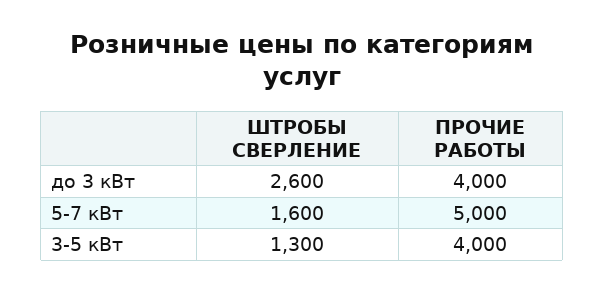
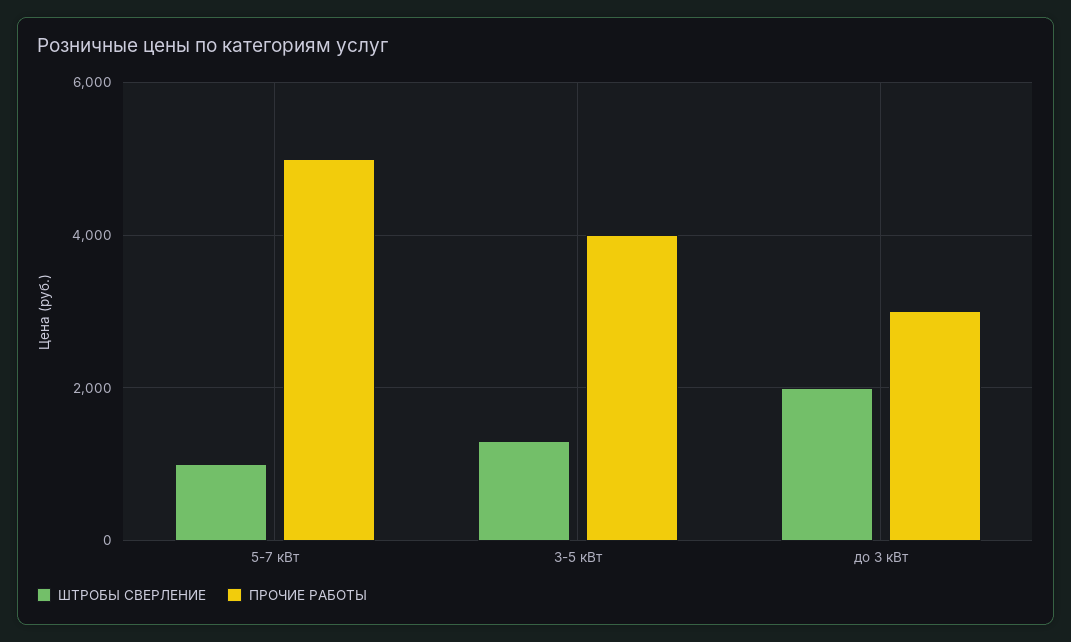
  {
    "ШТРОБЫ СВЕРЛЕНИЕ": {
-     "до 3 кВт": 2600,
+     "до 3 кВт": 2000,
-     "5-7 кВт": 1600,
+     "5-7 кВт": 1000,
      "3-5 кВт": 1300
    },
    "ПРОЧИЕ РАБОТЫ": {
-     "до 3 кВт": 4000,
+     "до 3 кВт": 3000,
      "5-7 кВт": 5000,
      "3-5 кВт": 4000
    }
  }

